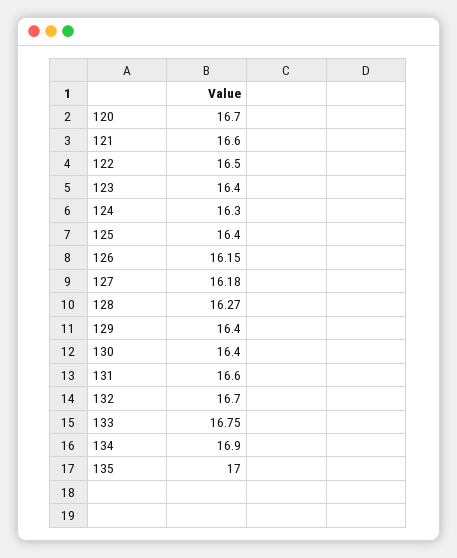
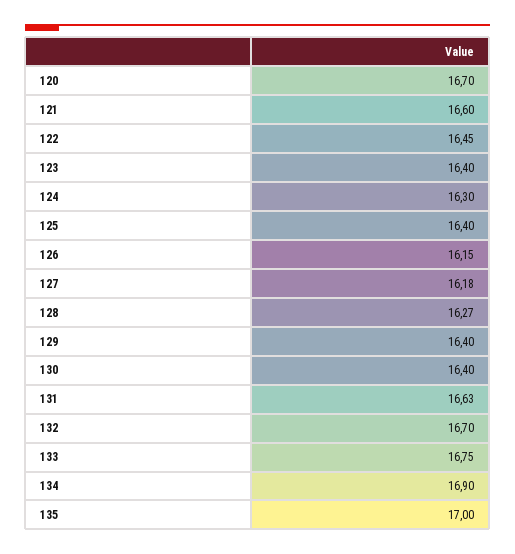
  {
    "120": 16.7,
    "121": 16.6,
-   "122": 16.5,
+   "122": 16.45,
    "123": 16.4,
    "124": 16.3,
    "125": 16.4,
    "126": 16.15,
    "127": 16.18,
    "128": 16.27,
    "129": 16.4,
    "130": 16.4,
-   "131": 16.6,
+   "131": 16.63,
    "132": 16.7,
    "133": 16.75,
    "134": 16.9,
    "135": 17
  }

